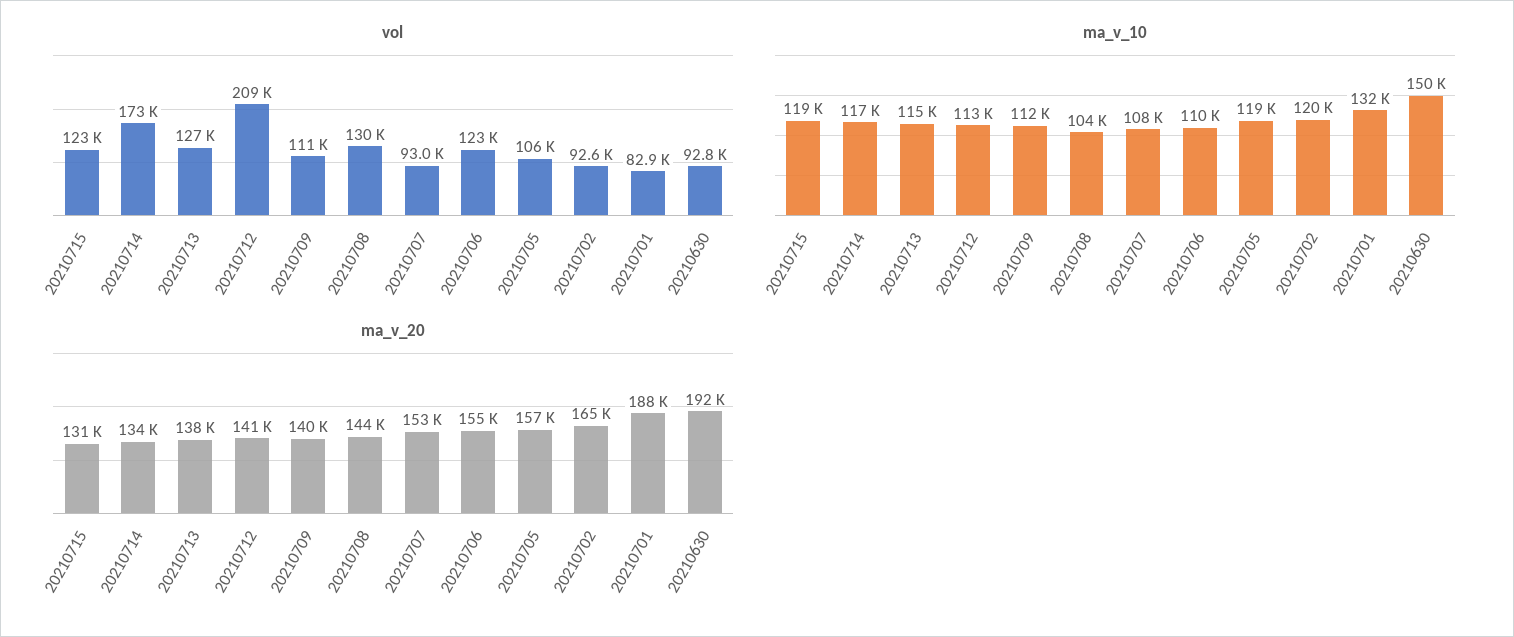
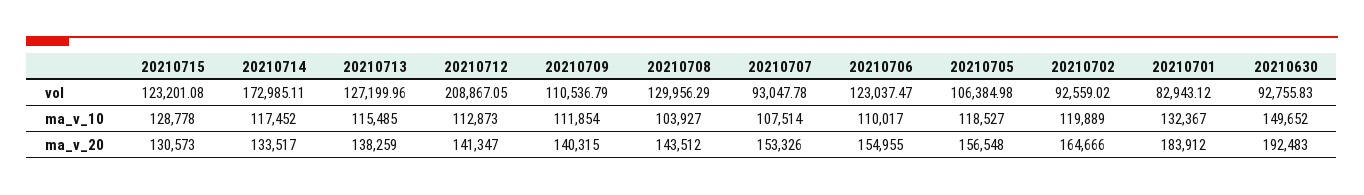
  {
    "vol": {
      "20210715": 123201.08,
      "20210714": 172985.11,
      "20210713": 127199.96,
      "20210712": 208867.05,
      "20210709": 110536.79,
      "20210708": 129956.29,
      "20210707": 93047.78,
      "20210706": 123037.47,
      "20210705": 106384.98,
      "20210702": 92559.02,
      "20210701": 82943.12,
      "20210630": 92755.83
    },
    "ma_v_10": {
-     "20210715": 119000,
+     "20210715": 128778,
      "20210714": 117452,
      "20210713": 115485,
      "20210712": 112873,
      "20210709": 111854,
      "20210708": 103927,
      "20210707": 107514,
      "20210706": 110017,
      "20210705": 118527,
      "20210702": 119889,
      "20210701": 132367,
      "20210630": 149652
    },
    "ma_v_20": {
      "20210715": 130573,
      "20210714": 133517,
      "20210713": 138259,
      "20210712": 141347,
      "20210709": 140315,
      "20210708": 143512,
      "20210707": 153326,
      "20210706": 154955,
      "20210705": 156548,
      "20210702": 164666,
-     "20210701": 188000,
+     "20210701": 183912,
      "20210630": 192483
    }
  }

